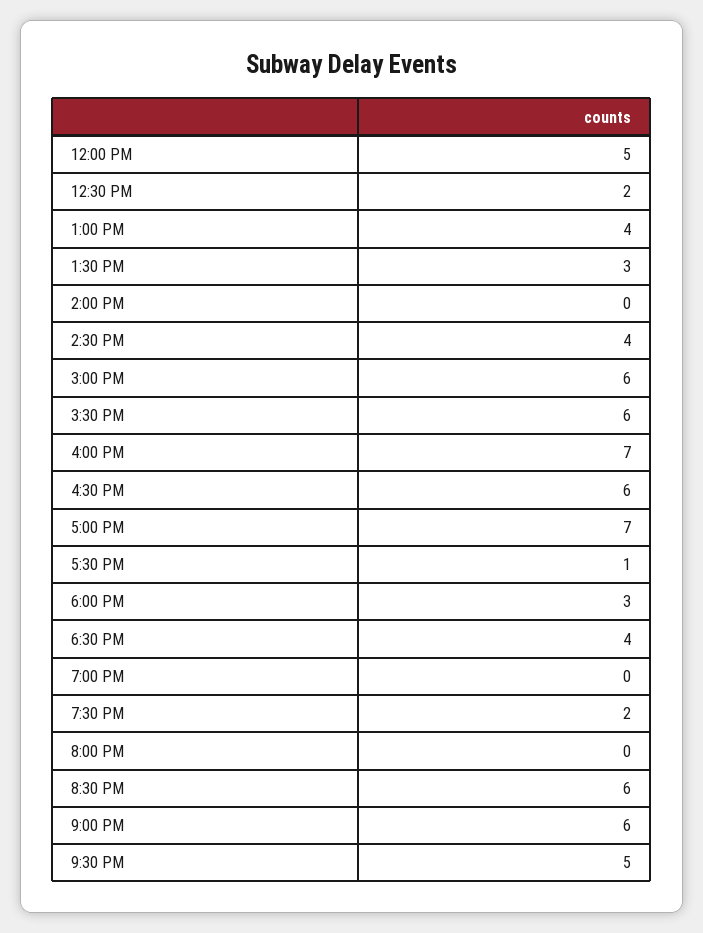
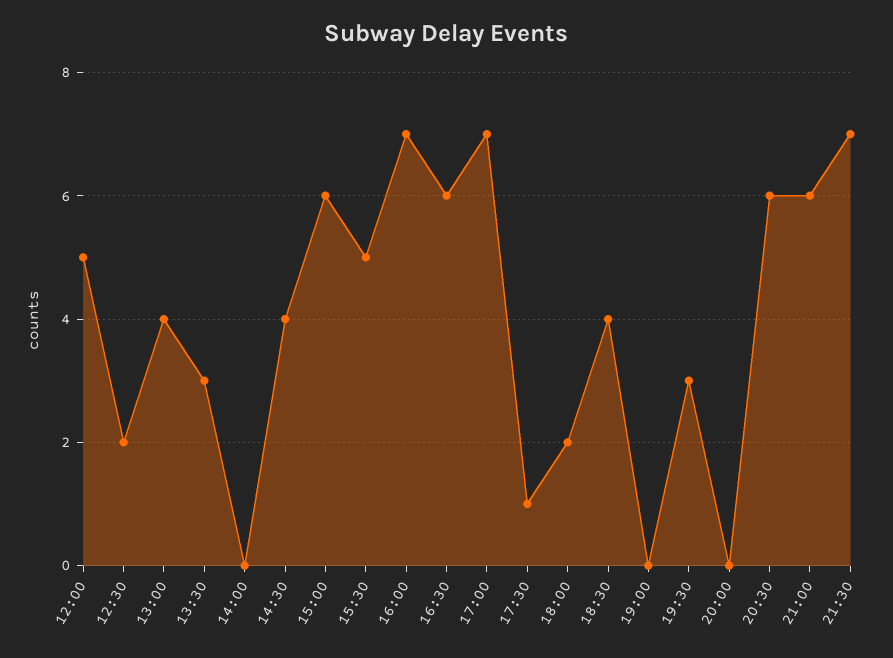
  {
    "12:00 PM": 5,
    "12:30 PM": 2,
    "1:00 PM": 4,
    "1:30 PM": 3,
    "2:00 PM": 0,
    "2:30 PM": 4,
    "3:00 PM": 6,
-   "3:30 PM": 6,
+   "3:30 PM": 5,
    "4:00 PM": 7,
    "4:30 PM": 6,
    "5:00 PM": 7,
    "5:30 PM": 1,
-   "6:00 PM": 3,
+   "6:00 PM": 2,
    "6:30 PM": 4,
    "7:00 PM": 0,
-   "7:30 PM": 2,
+   "7:30 PM": 3,
    "8:00 PM": 0,
    "8:30 PM": 6,
    "9:00 PM": 6,
-   "9:30 PM": 5
+   "9:30 PM": 7
  }

